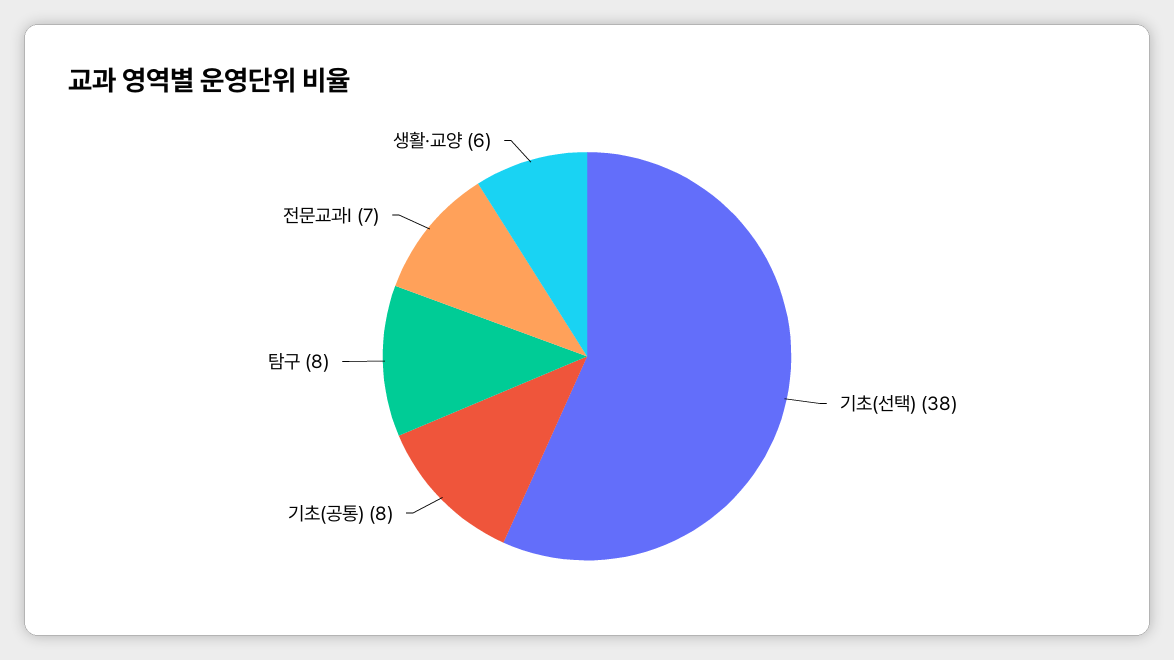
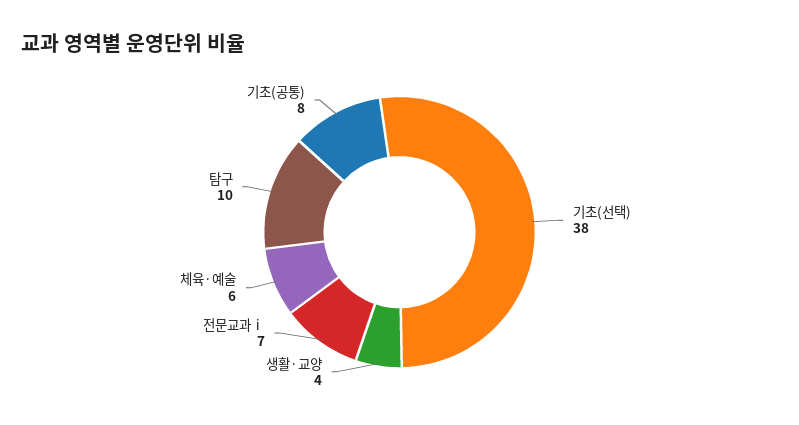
  {
    "기초(선택)": 38,
    "기초(공통)": 8,
-   "탐구": 8,
+   "탐구": 10,
    "전문교과Ⅰ": 7,
-   "생활·교양": 6
+   "생활·교양": 4,
+   "체육·예술": 6
  }

